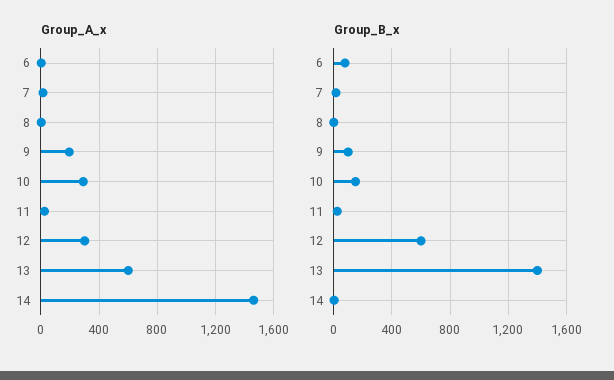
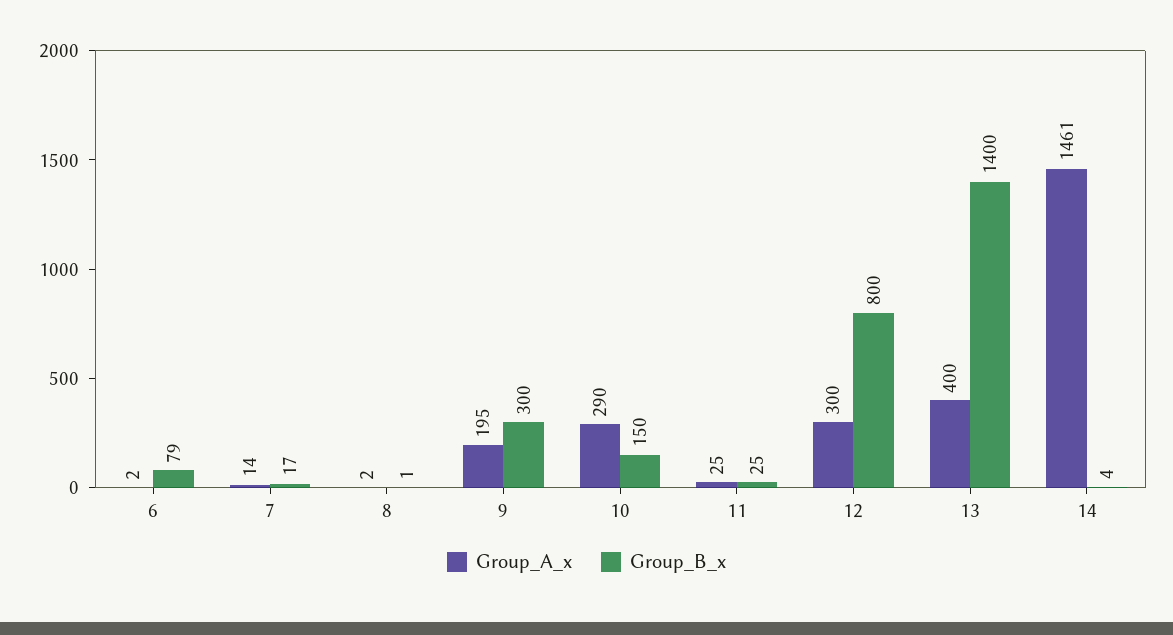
  {
    "Group_A_x": {
      "6": 2,
      "7": 14,
      "8": 2,
      "9": 195,
      "10": 290,
      "11": 25,
      "12": 300,
-     "13": 600,
+     "13": 400,
      "14": 1461
    },
    "Group_B_x": {
      "6": 79,
      "7": 17,
      "8": 1,
-     "9": 100,
+     "9": 300,
      "10": 150,
      "11": 25,
-     "12": 600,
+     "12": 800,
      "13": 1400,
      "14": 4
    }
  }

